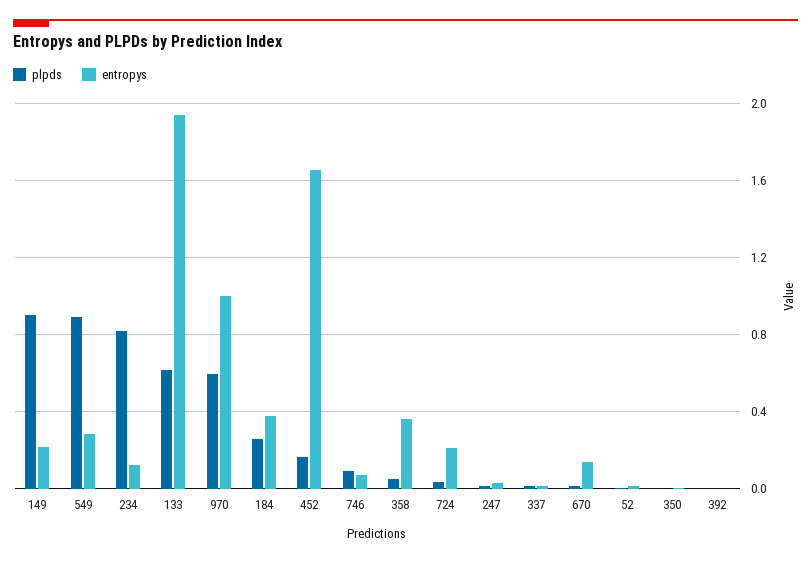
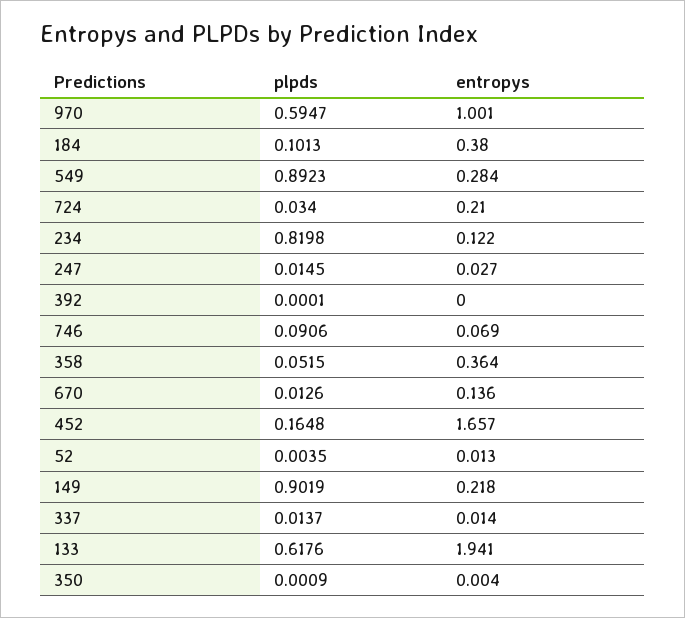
  {
    "plpds": {
      "149": 0.9019,
      "549": 0.8923,
      "234": 0.8198,
      "133": 0.6176,
      "970": 0.5947,
-     "184": 0.25,
+     "184": 0.1013,
      "452": 0.1648,
      "746": 0.0906,
      "358": 0.0515,
      "724": 0.034,
      "247": 0.0145,
      "337": 0.0137,
      "670": 0.0126,
      "52": 0.0035,
      "350": 0.0009,
      "392": 0.0001
    },
    "entropys": {
      "149": 0.218,
      "549": 0.284,
      "234": 0.122,
      "133": 1.941,
      "970": 1.001,
      "184": 0.38,
      "452": 1.657,
      "746": 0.069,
      "358": 0.364,
      "724": 0.21,
      "247": 0.027,
      "337": 0.014,
      "670": 0.136,
      "52": 0.013,
      "350": 0.004,
      "392": 0
    }
  }

